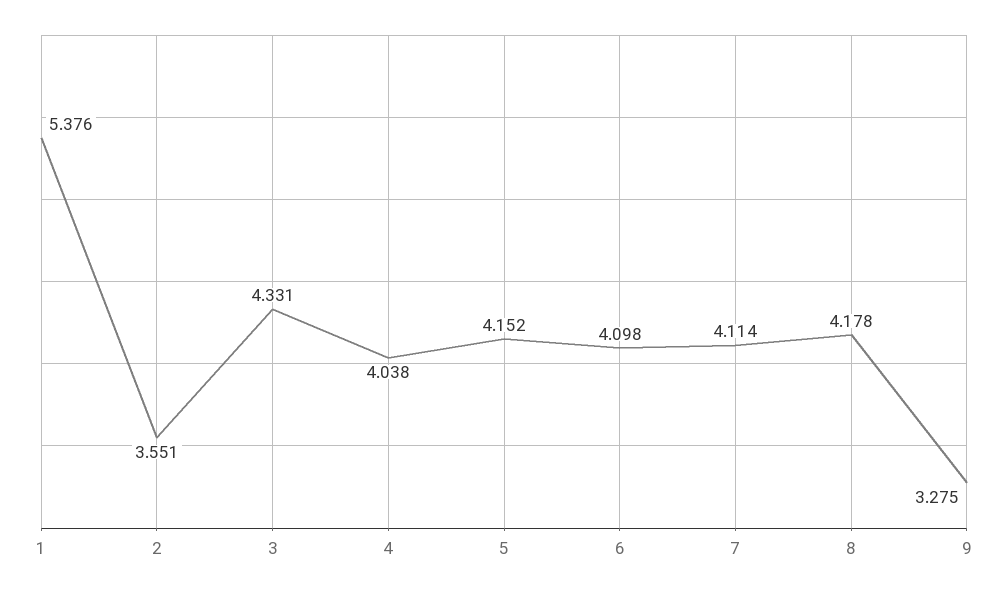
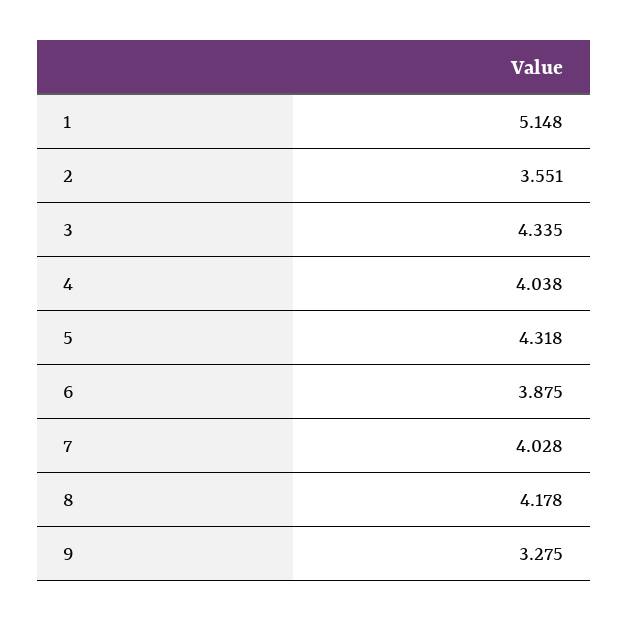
  {
-   "1": 5.376,
+   "1": 5.148,
    "2": 3.551,
-   "3": 4.331,
+   "3": 4.335,
    "4": 4.038,
-   "5": 4.152,
+   "5": 4.318,
-   "6": 4.098,
+   "6": 3.875,
-   "7": 4.114,
+   "7": 4.028,
    "8": 4.178,
    "9": 3.275
  }

